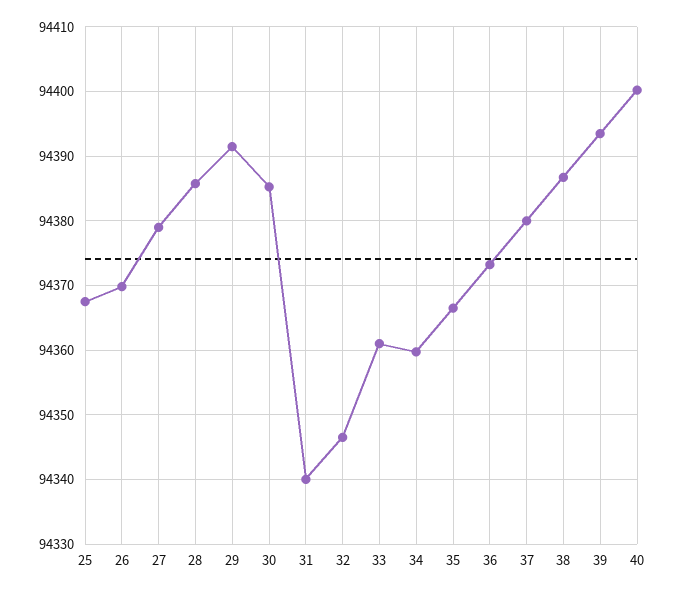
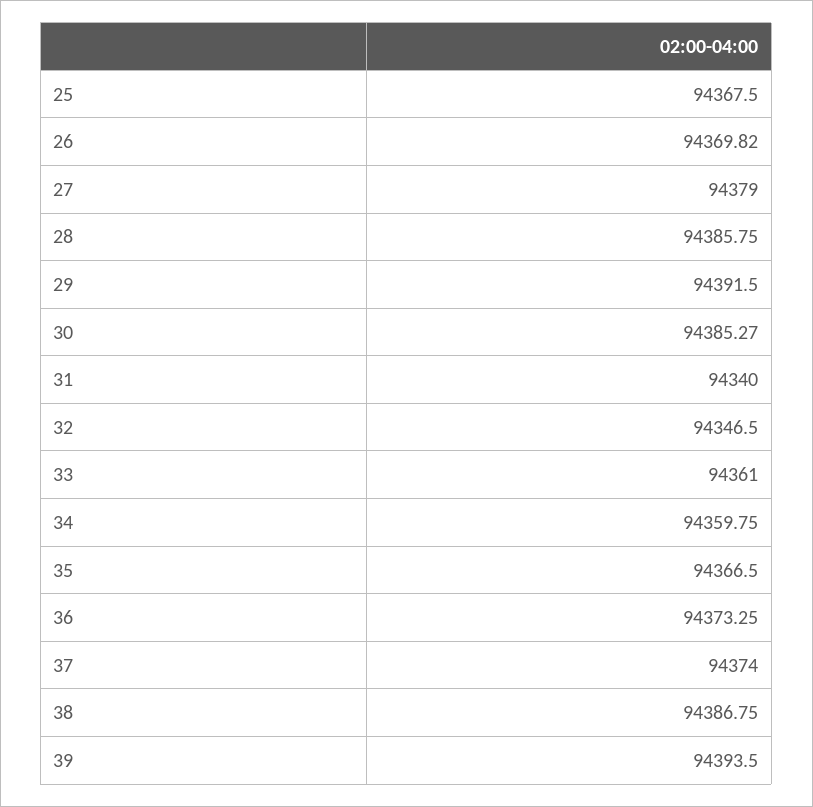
  {
    "25": 94367.5,
    "26": 94369.82,
    "27": 94379,
    "28": 94385.75,
    "29": 94391.5,
    "30": 94385.27,
    "31": 94340,
    "32": 94346.5,
    "33": 94361,
    "34": 94359.75,
    "35": 94366.5,
    "36": 94373.25,
-   "37": 94380,
+   "37": 94374,
    "38": 94386.75,
-   "39": 94393.5,
+   "39": 94393.5
-   "40": 94400
  }

